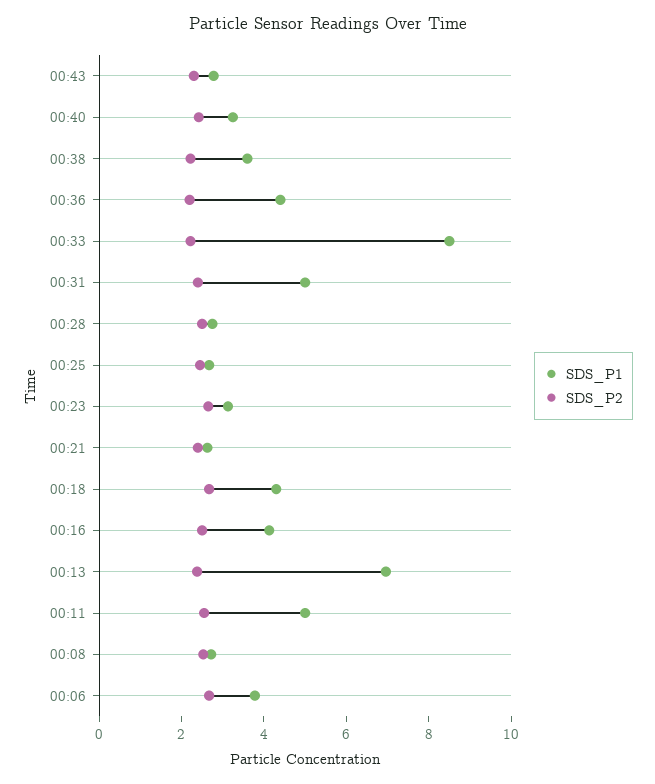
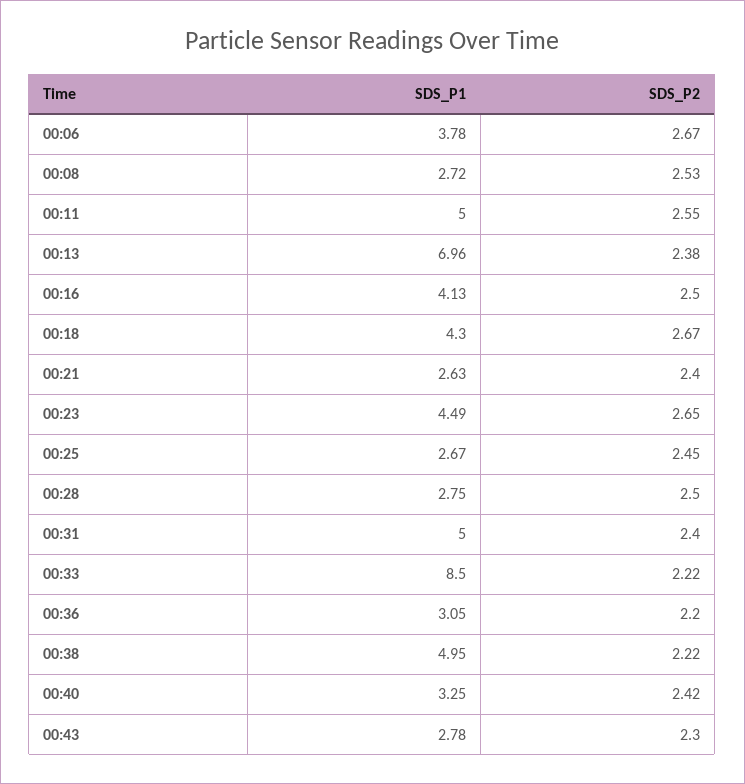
  {
    "SDS_P1": {
      "00:43": 2.78,
      "00:40": 3.25,
-     "00:38": 3.5,
+     "00:38": 4.95,
-     "00:36": 4.5,
+     "00:36": 3.05,
      "00:33": 8.5,
      "00:31": 5,
      "00:28": 2.75,
      "00:25": 2.67,
-     "00:23": 3,
+     "00:23": 4.49,
      "00:21": 2.63,
      "00:18": 4.3,
      "00:16": 4.13,
      "00:13": 6.96,
      "00:11": 5,
      "00:08": 2.72,
      "00:06": 3.78
    },
    "SDS_P2": {
      "00:43": 2.3,
      "00:40": 2.42,
      "00:38": 2.22,
      "00:36": 2.2,
      "00:33": 2.22,
      "00:31": 2.4,
      "00:28": 2.5,
      "00:25": 2.45,
      "00:23": 2.65,
      "00:21": 2.4,
      "00:18": 2.67,
      "00:16": 2.5,
      "00:13": 2.38,
      "00:11": 2.55,
      "00:08": 2.53,
      "00:06": 2.67
    }
  }

